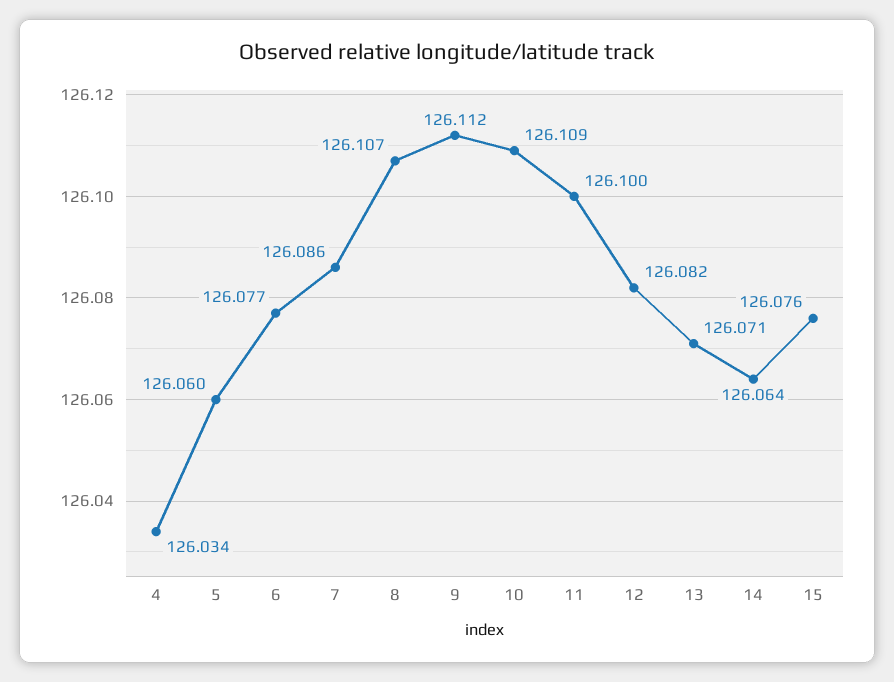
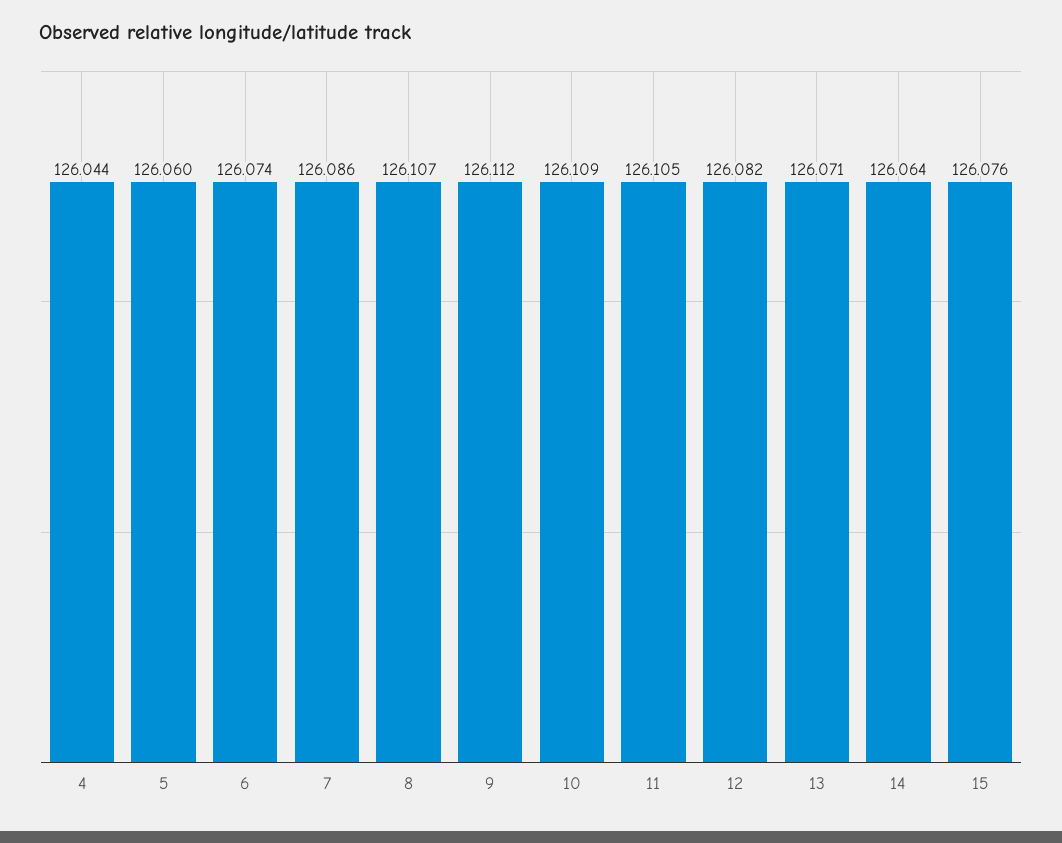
  {
-   "4": 126.034,
+   "4": 126.044,
    "5": 126.06,
-   "6": 126.077,
+   "6": 126.074,
    "7": 126.086,
    "8": 126.107,
    "9": 126.112,
    "10": 126.109,
-   "11": 126.1,
+   "11": 126.105,
    "12": 126.082,
    "13": 126.071,
    "14": 126.064,
    "15": 126.076
  }

